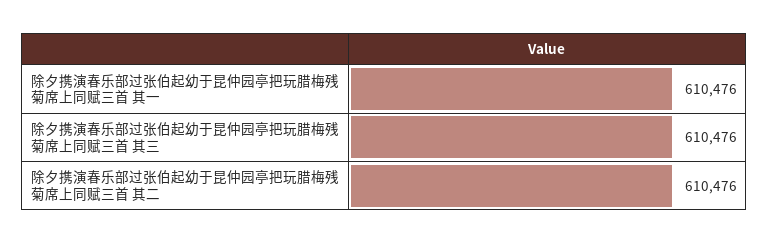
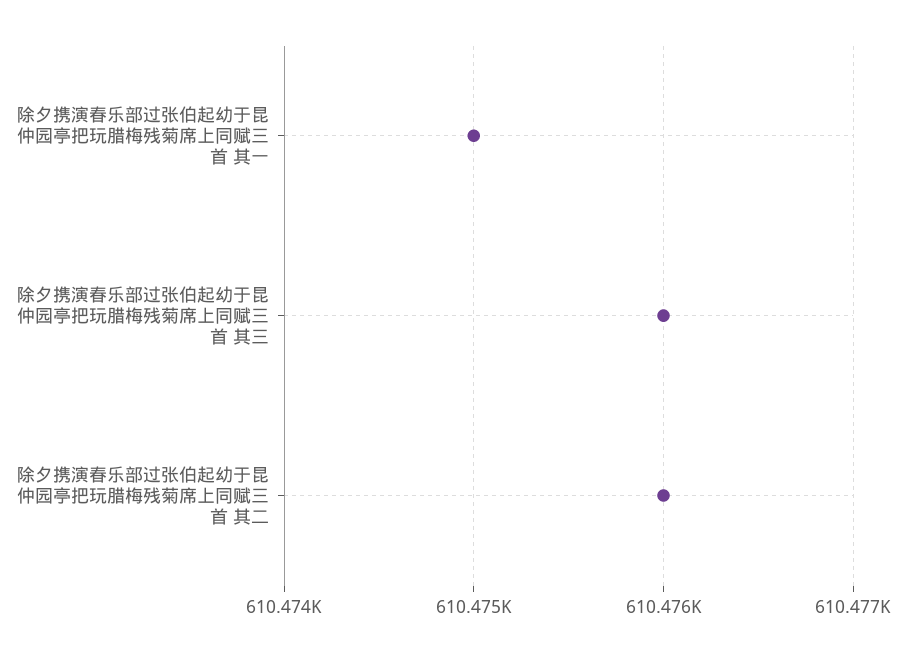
  {
-   "除夕携演春乐部过张伯起幼于昆仲园亭把玩腊梅残菊席上同赋三首 其一": 610476,
+   "除夕携演春乐部过张伯起幼于昆仲园亭把玩腊梅残菊席上同赋三首 其一": 610475,
    "除夕携演春乐部过张伯起幼于昆仲园亭把玩腊梅残菊席上同赋三首 其三": 610476,
    "除夕携演春乐部过张伯起幼于昆仲园亭把玩腊梅残菊席上同赋三首 其二": 610476
  }

